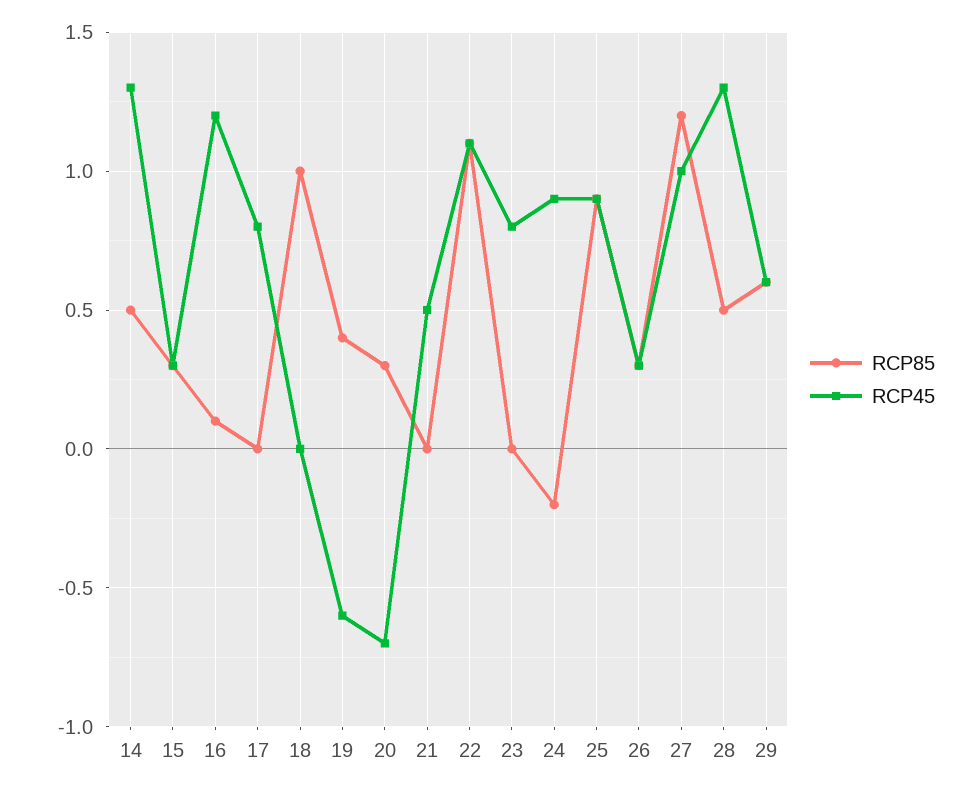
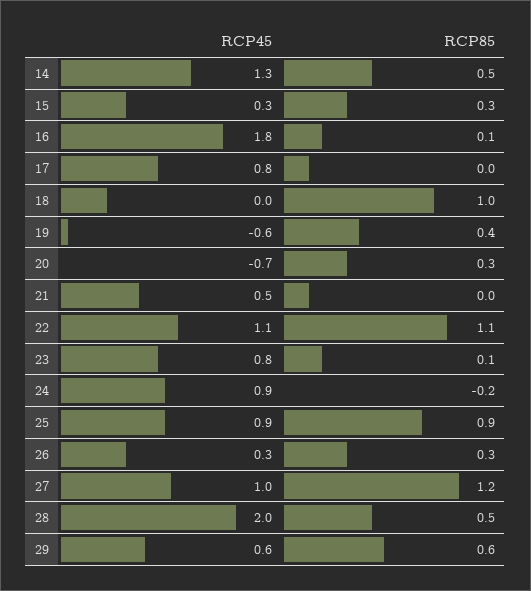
  {
    "RCP85": {
      "14": 0.5,
      "15": 0.3,
      "16": 0.1,
      "17": 0,
      "18": 1,
      "19": 0.4,
      "20": 0.3,
      "21": 0,
      "22": 1.1,
-     "23": 0,
+     "23": 0.1,
      "24": -0.2,
      "25": 0.9,
      "26": 0.3,
      "27": 1.2,
      "28": 0.5,
      "29": 0.6
    },
    "RCP45": {
      "14": 1.3,
      "15": 0.3,
-     "16": 1.2,
+     "16": 1.8,
      "17": 0.8,
      "18": 0,
      "19": -0.6,
      "20": -0.7,
      "21": 0.5,
      "22": 1.1,
      "23": 0.8,
      "24": 0.9,
      "25": 0.9,
      "26": 0.3,
      "27": 1,
-     "28": 1.3,
+     "28": 2,
      "29": 0.6
    }
  }

